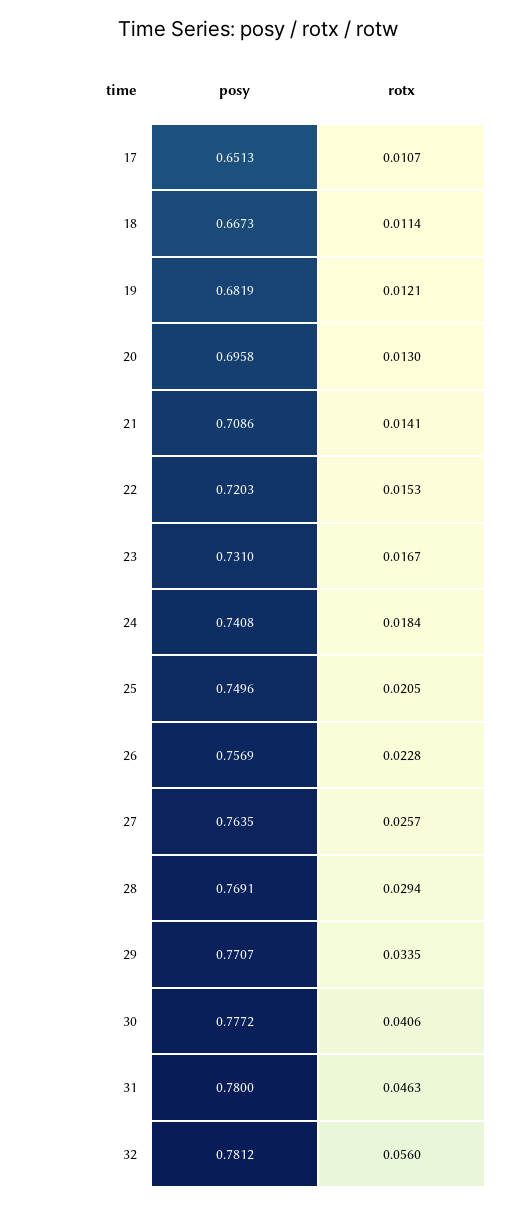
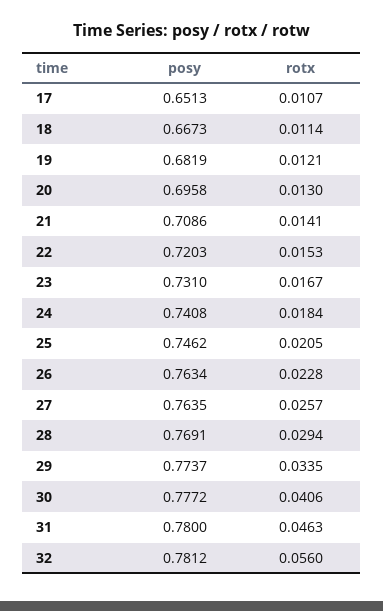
  {
    "posy": {
      "17": 0.6513,
      "18": 0.6673,
      "19": 0.6819,
      "20": 0.6958,
      "21": 0.7086,
      "22": 0.7203,
      "23": 0.731,
      "24": 0.7408,
-     "25": 0.7496,
+     "25": 0.7462,
-     "26": 0.7569,
+     "26": 0.7634,
      "27": 0.7635,
      "28": 0.7691,
-     "29": 0.7707,
+     "29": 0.7737,
      "30": 0.7772,
      "31": 0.78,
      "32": 0.7812
    },
    "rotx": {
      "17": 0.0107,
      "18": 0.0114,
      "19": 0.0121,
      "20": 0.013,
      "21": 0.0141,
      "22": 0.0153,
      "23": 0.0167,
      "24": 0.0184,
      "25": 0.0205,
      "26": 0.0228,
      "27": 0.0257,
      "28": 0.0294,
      "29": 0.0335,
      "30": 0.0406,
      "31": 0.0463,
      "32": 0.056
    }
  }

